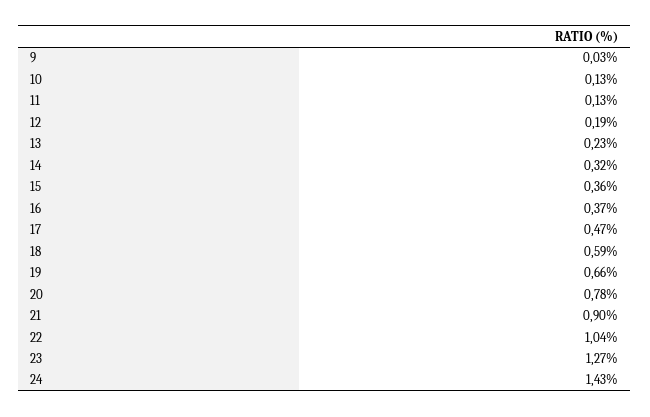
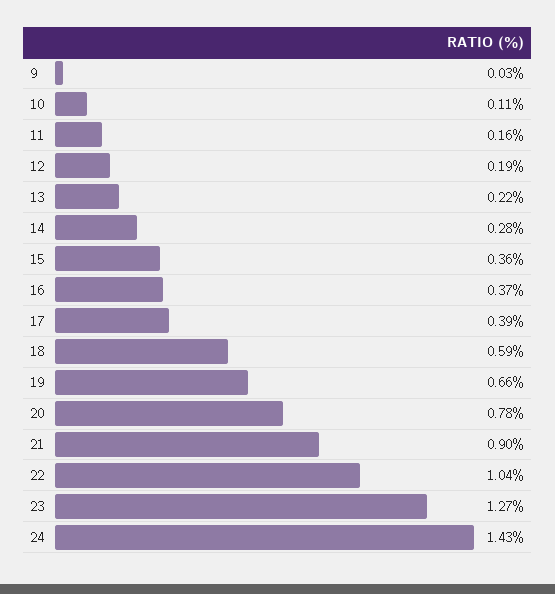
  {
    "9": 0.03,
-   "10": 0.13,
+   "10": 0.11,
-   "11": 0.13,
+   "11": 0.16,
    "12": 0.19,
-   "13": 0.23,
+   "13": 0.22,
-   "14": 0.32,
+   "14": 0.28,
    "15": 0.36,
    "16": 0.37,
-   "17": 0.47,
+   "17": 0.39,
    "18": 0.59,
    "19": 0.66,
    "20": 0.78,
    "21": 0.9,
    "22": 1.04,
    "23": 1.27,
    "24": 1.43
  }

